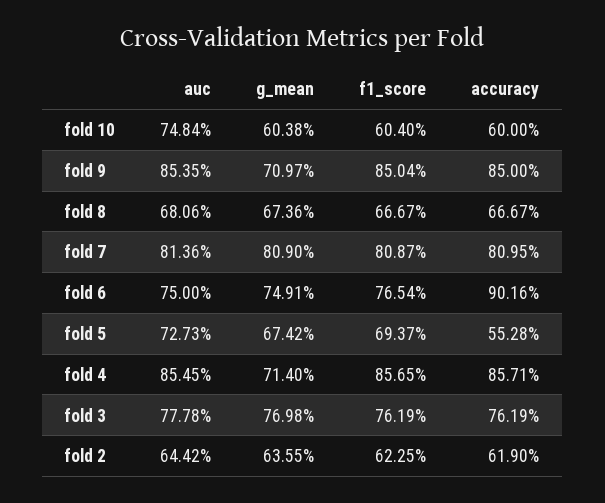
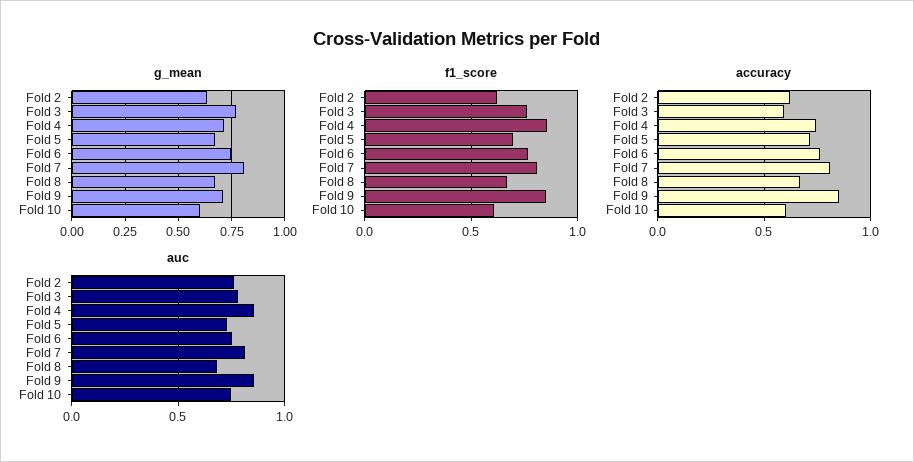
  {
    "auc": {
      "fold 10": 0.7484,
      "fold 9": 0.8535,
      "fold 8": 0.6806,
      "fold 7": 0.8136,
      "fold 6": 0.75,
      "fold 5": 0.7273,
      "fold 4": 0.8545,
      "fold 3": 0.7778,
-     "fold 2": 0.6442
+     "fold 2": 0.75
    },
    "g_mean": {
      "fold 10": 0.6038,
      "fold 9": 0.7097,
      "fold 8": 0.6736,
      "fold 7": 0.809,
      "fold 6": 0.7491,
      "fold 5": 0.6742,
      "fold 4": 0.714,
      "fold 3": 0.7698,
      "fold 2": 0.6355
    },
    "f1_score": {
      "fold 10": 0.604,
      "fold 9": 0.8504,
      "fold 8": 0.6667,
      "fold 7": 0.8087,
      "fold 6": 0.7654,
      "fold 5": 0.6937,
      "fold 4": 0.8565,
      "fold 3": 0.7619,
      "fold 2": 0.6225
    },
    "accuracy": {
      "fold 10": 0.6,
      "fold 9": 0.85,
      "fold 8": 0.6667,
      "fold 7": 0.8095,
-     "fold 6": 0.9016,
+     "fold 6": 0.75,
-     "fold 5": 0.5528,
+     "fold 5": 0.7,
-     "fold 4": 0.8571,
+     "fold 4": 0.75,
-     "fold 3": 0.7619,
+     "fold 3": 0.6,
      "fold 2": 0.619
    }
  }

